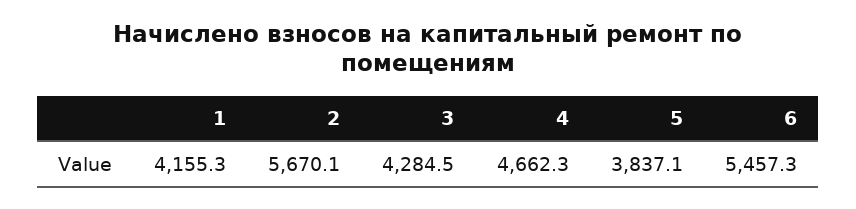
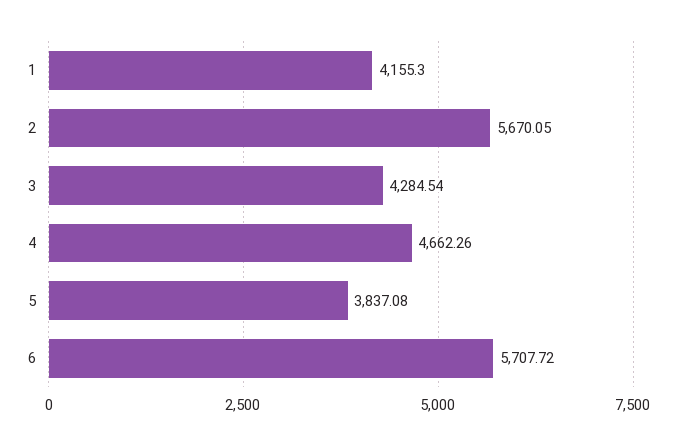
  {
    "1": 4155.3,
    "2": 5670.05,
    "3": 4284.54,
    "4": 4662.26,
    "5": 3837.08,
-   "6": 5457.3
+   "6": 5707.72
  }

